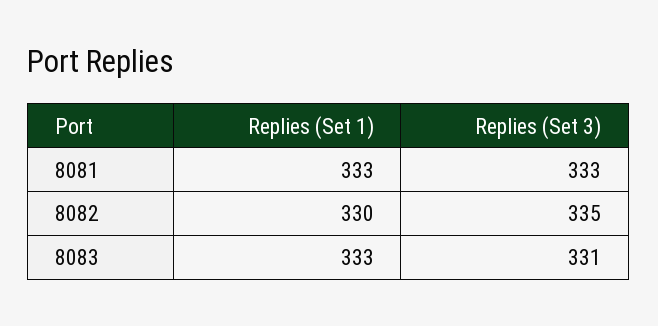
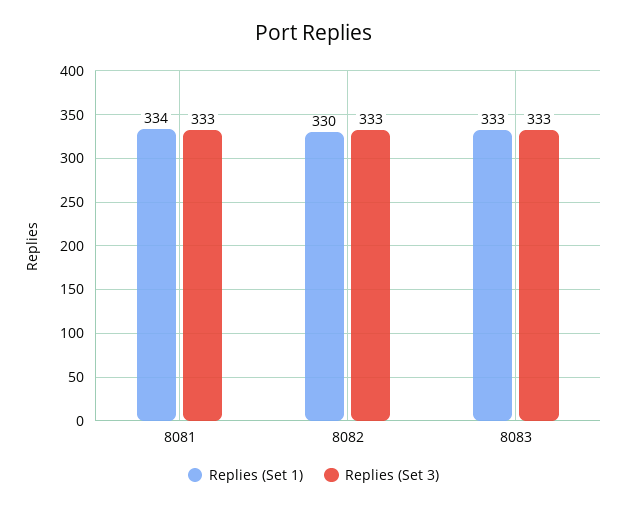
  {
    "Replies (Set 1)": {
-     "8081": 333,
+     "8081": 334,
      "8082": 330,
      "8083": 333
    },
    "Replies (Set 3)": {
      "8081": 333,
-     "8082": 335,
+     "8082": 333,
-     "8083": 331
+     "8083": 333
    }
  }

